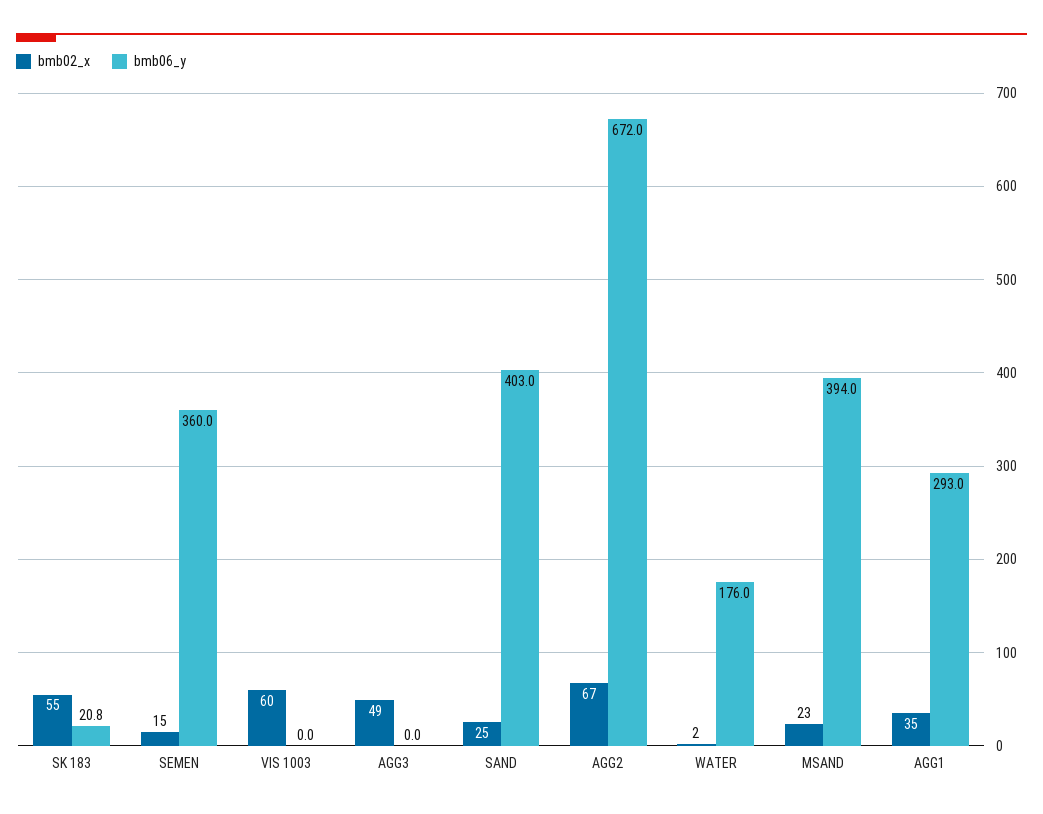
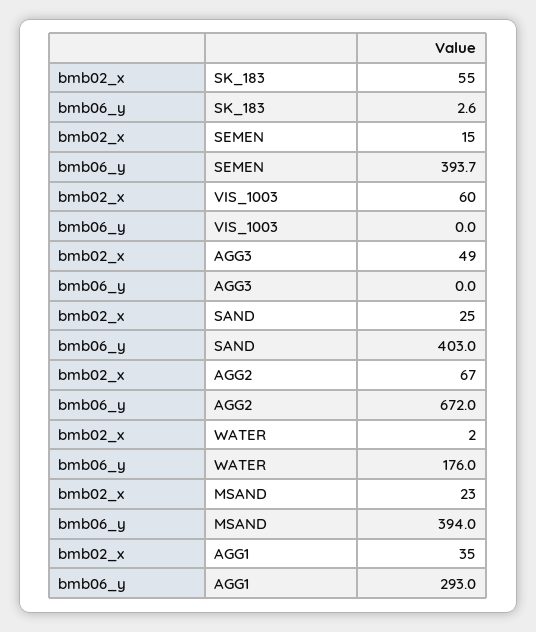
  {
    "bmb02_x": {
      "SK 183": 55,
      "SEMEN": 15,
      "VIS 1003": 60,
      "AGG3": 49,
      "SAND": 25,
      "AGG2": 67,
      "WATER": 2,
      "MSAND": 23,
      "AGG1": 35
    },
    "bmb06_y": {
-     "SK 183": 20.8,
+     "SK 183": 2.6,
-     "SEMEN": 360,
+     "SEMEN": 393.7,
      "VIS 1003": 0,
      "AGG3": 0,
      "SAND": 403,
      "AGG2": 672,
      "WATER": 176,
      "MSAND": 394,
      "AGG1": 293
    }
  }

